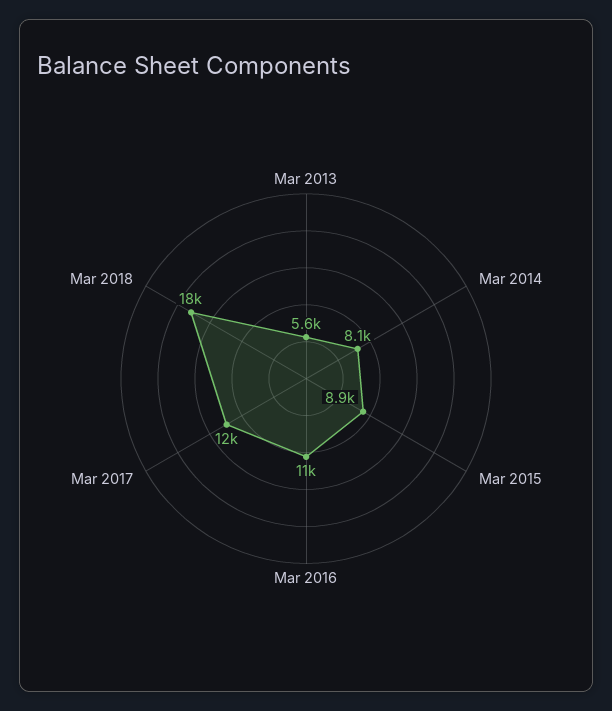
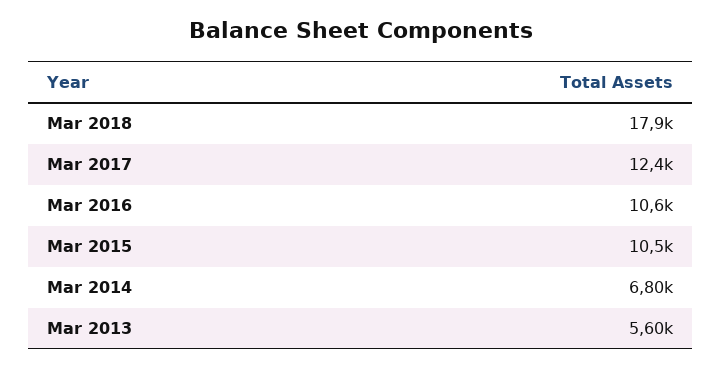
  {
    "Mar 2013": 5600,
-   "Mar 2014": 8100,
+   "Mar 2014": 6800,
-   "Mar 2015": 8900,
+   "Mar 2015": 10500,
    "Mar 2016": 10600,
    "Mar 2017": 12400,
    "Mar 2018": 17900
  }

